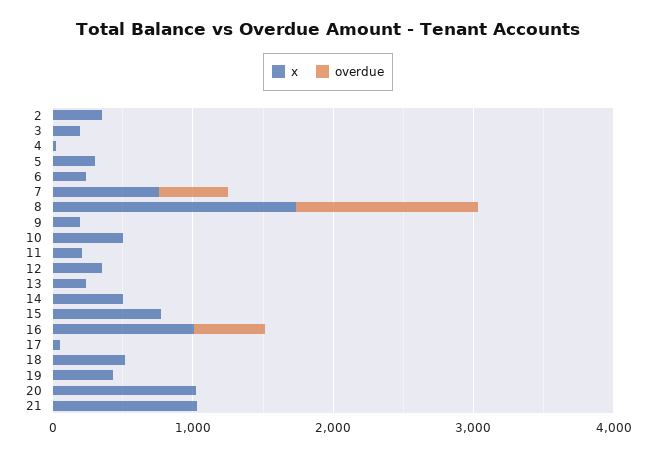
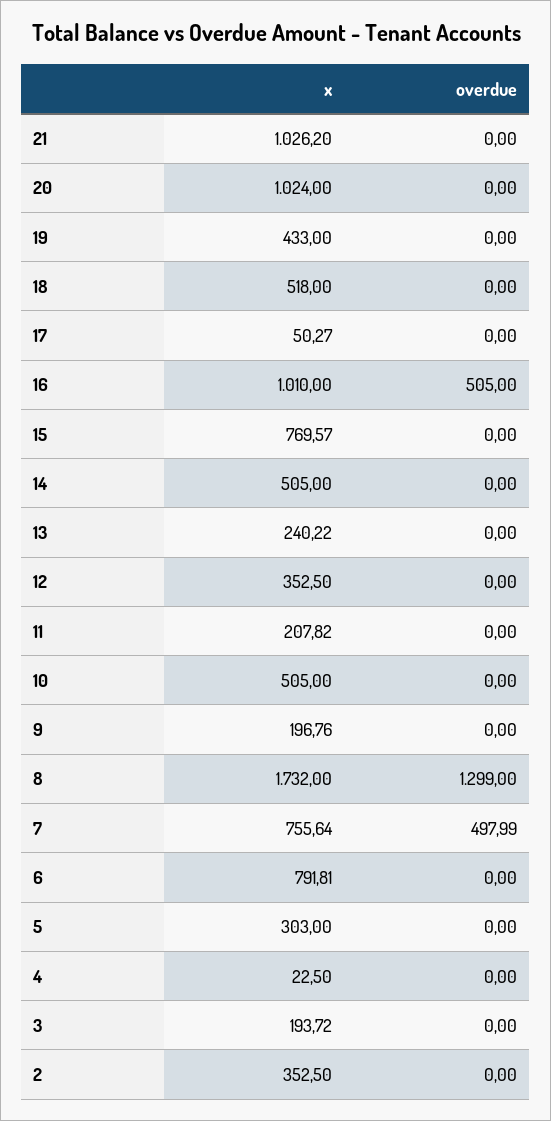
  {
    "x": {
      "2": 352.5,
      "3": 193.72,
      "4": 22.5,
      "5": 303,
-     "6": 200,
+     "6": 791.81,
      "7": 755.64,
      "8": 1732,
      "9": 196.76,
      "10": 505,
      "11": 207.82,
      "12": 352.5,
      "13": 240.22,
      "14": 505,
      "15": 769.57,
      "16": 1010,
      "17": 50.27,
      "18": 518,
      "19": 433,
      "20": 1024,
      "21": 1026.2
    },
    "overdue": {
      "2": 0,
      "3": 0,
      "4": 0,
      "5": 0,
      "6": 0,
      "7": 497.99,
      "8": 1299,
      "9": 0,
      "10": 0,
      "11": 0,
      "12": 0,
      "13": 0,
      "14": 0,
      "15": 0,
      "16": 505,
      "17": 0,
      "18": 0,
      "19": 0,
      "20": 0,
      "21": 0
    }
  }

